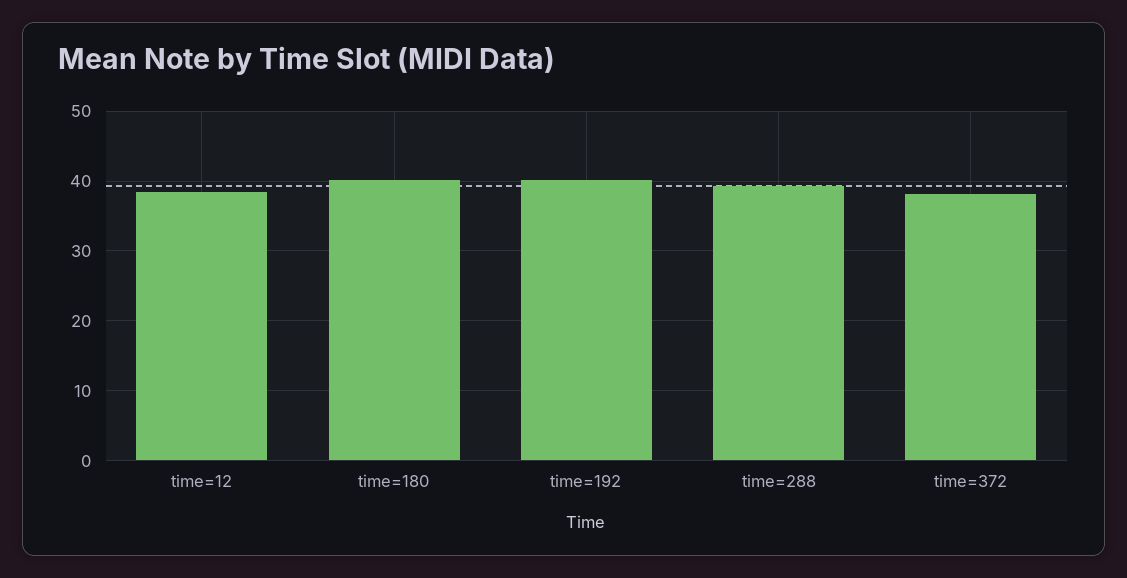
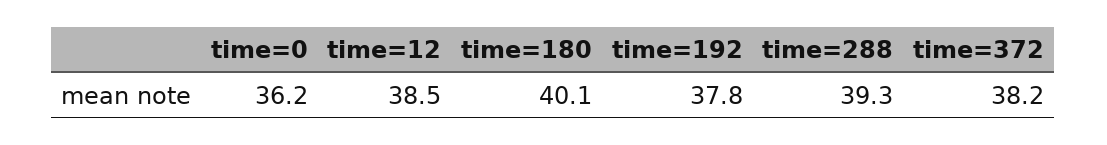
  {
    "time=12": 38.5,
    "time=180": 40.1,
-   "time=192": 40,
+   "time=192": 37.8,
    "time=288": 39.3,
-   "time=372": 38.2
+   "time=372": 38.2,
+   "time=0": 36.2
  }

